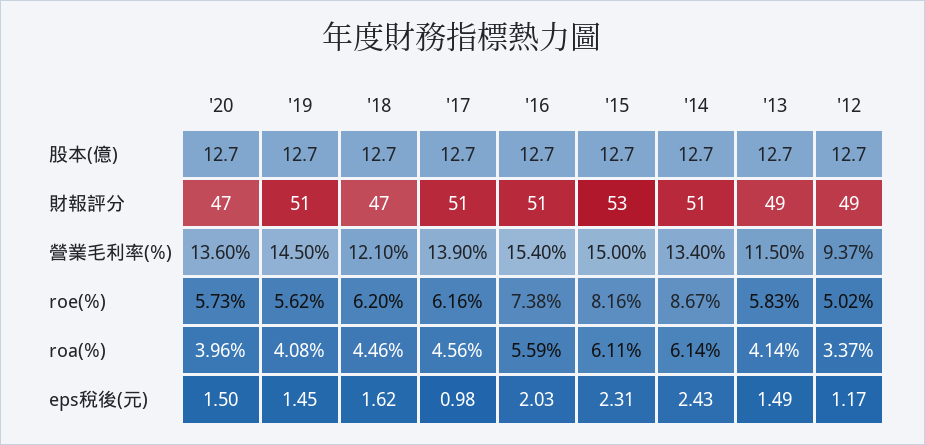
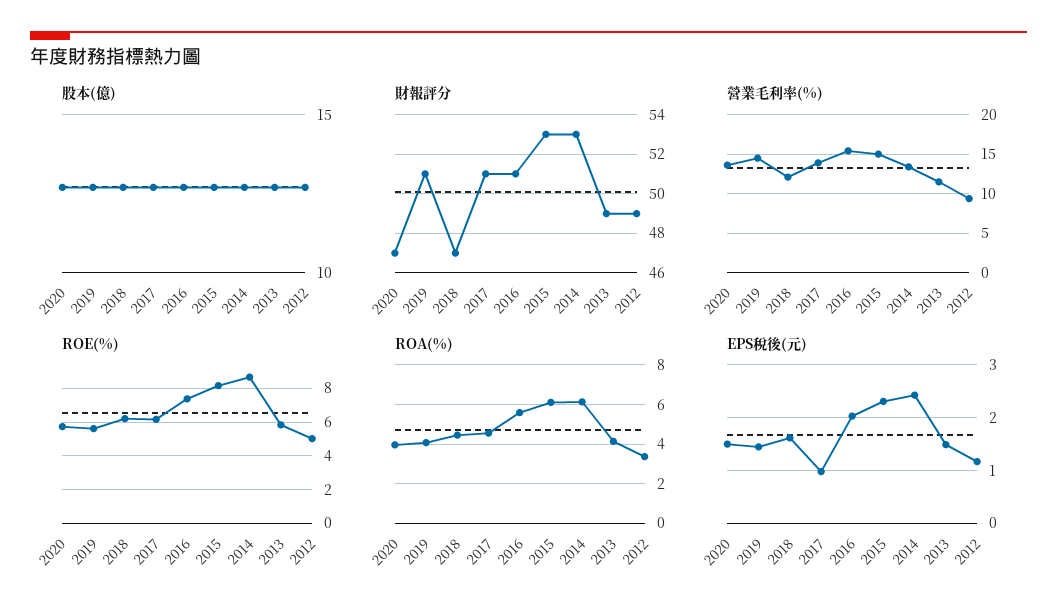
  {
    "股本(億)": {
      "'20": 12.7,
      "'19": 12.7,
      "'18": 12.7,
      "'17": 12.7,
      "'16": 12.7,
      "'15": 12.7,
      "'14": 12.7,
      "'13": 12.7,
      "'12": 12.7
    },
    "財報評分": {
      "'20": 47,
      "'19": 51,
      "'18": 47,
      "'17": 51,
      "'16": 51,
      "'15": 53,
-     "'14": 51,
+     "'14": 53,
      "'13": 49,
      "'12": 49
    },
    "營業毛利率(%)": {
      "'20": 13.6,
      "'19": 14.5,
      "'18": 12.1,
      "'17": 13.9,
      "'16": 15.4,
      "'15": 15,
      "'14": 13.4,
      "'13": 11.5,
      "'12": 9.37
    },
    "roe(%)": {
      "'20": 5.73,
      "'19": 5.62,
      "'18": 6.2,
      "'17": 6.16,
      "'16": 7.38,
      "'15": 8.16,
      "'14": 8.67,
      "'13": 5.83,
      "'12": 5.02
    },
    "roa(%)": {
      "'20": 3.96,
      "'19": 4.08,
      "'18": 4.46,
      "'17": 4.56,
      "'16": 5.59,
      "'15": 6.11,
      "'14": 6.14,
      "'13": 4.14,
      "'12": 3.37
    },
    "eps稅後(元)": {
      "'20": 1.5,
      "'19": 1.45,
      "'18": 1.62,
      "'17": 0.98,
      "'16": 2.03,
      "'15": 2.31,
      "'14": 2.43,
      "'13": 1.49,
      "'12": 1.17
    }
  }

